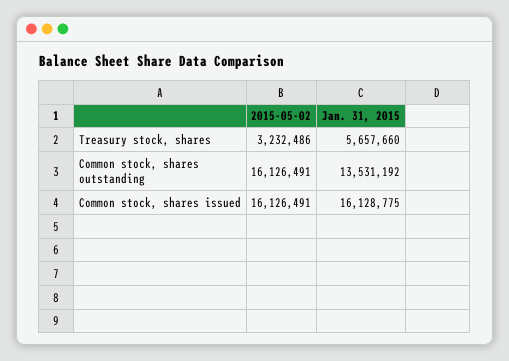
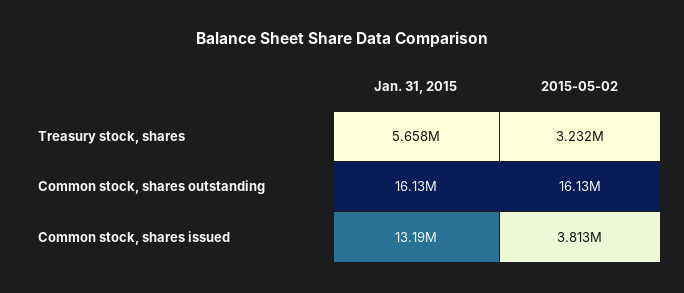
  {
    "2015-05-02": {
      "Treasury stock, shares": 3232486,
      "Common stock, shares outstanding": 16126491,
-     "Common stock, shares issued": 16126491
+     "Common stock, shares issued": 3813000
    },
    "Jan. 31, 2015": {
      "Treasury stock, shares": 5657660,
-     "Common stock, shares outstanding": 13531192,
+     "Common stock, shares outstanding": 16130000,
-     "Common stock, shares issued": 16128775
+     "Common stock, shares issued": 13190000
    }
  }

